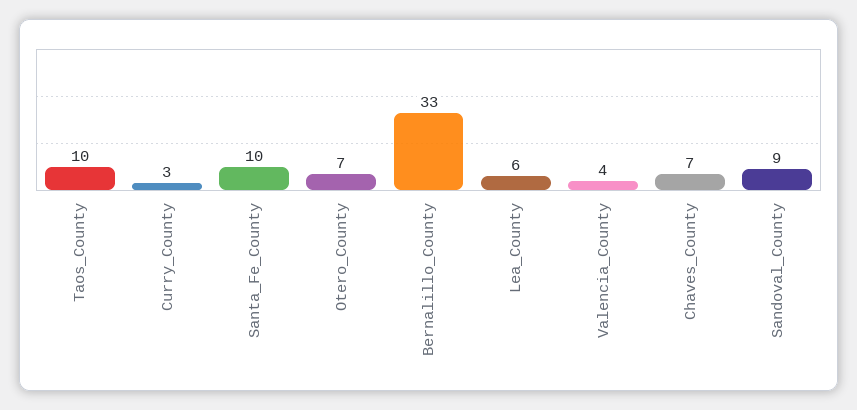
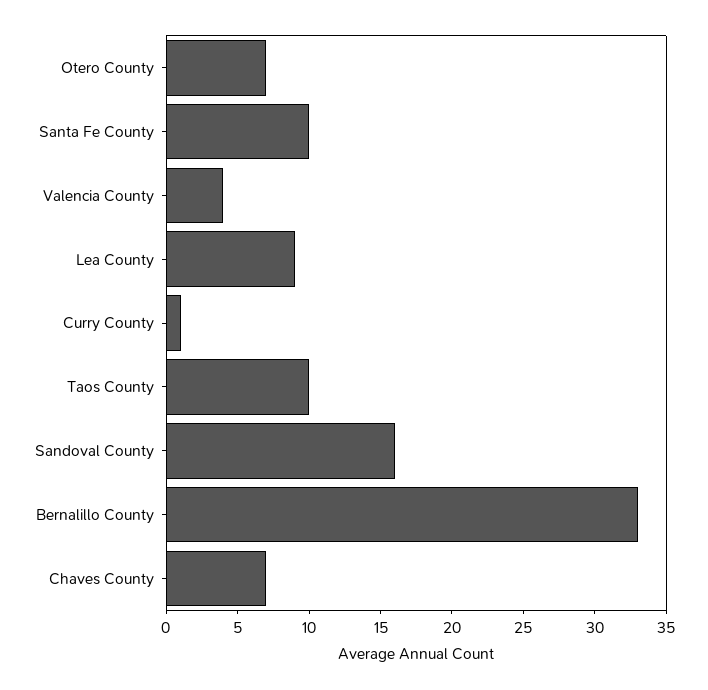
  {
    "Taos_County": 10,
-   "Curry_County": 3,
+   "Curry_County": 1,
    "Santa_Fe_County": 10,
    "Otero_County": 7,
    "Bernalillo_County": 33,
-   "Lea_County": 6,
+   "Lea_County": 9,
    "Valencia_County": 4,
    "Chaves_County": 7,
-   "Sandoval_County": 9
+   "Sandoval_County": 16
  }

